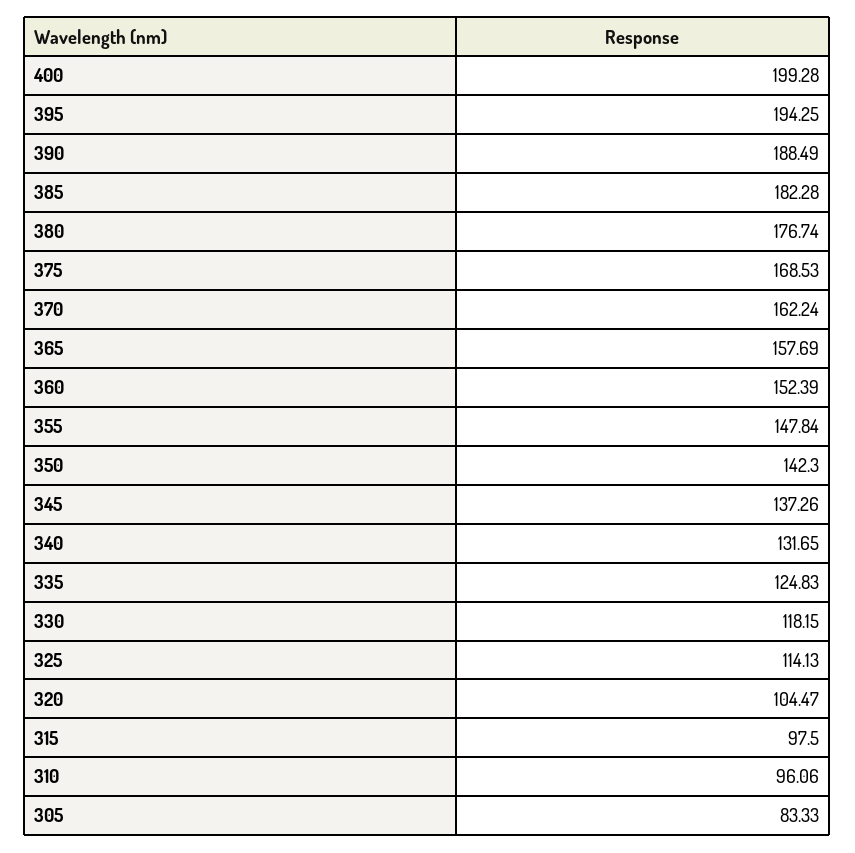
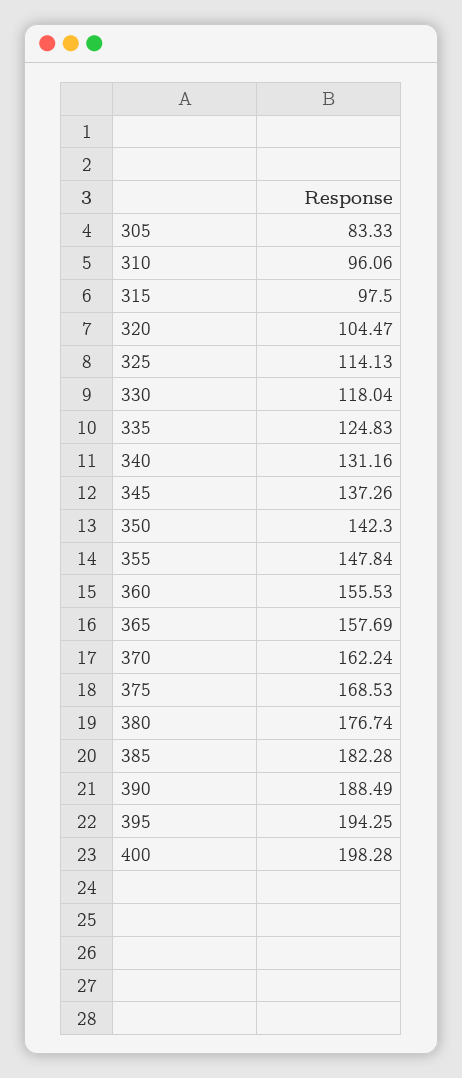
  {
-   "400": 199.28,
+   "400": 198.28,
    "395": 194.25,
    "390": 188.49,
    "385": 182.28,
    "380": 176.74,
    "375": 168.53,
    "370": 162.24,
    "365": 157.69,
-   "360": 152.39,
+   "360": 155.53,
    "355": 147.84,
    "350": 142.3,
    "345": 137.26,
-   "340": 131.65,
+   "340": 131.16,
    "335": 124.83,
-   "330": 118.15,
+   "330": 118.04,
    "325": 114.13,
    "320": 104.47,
    "315": 97.5,
    "310": 96.06,
    "305": 83.33
  }

